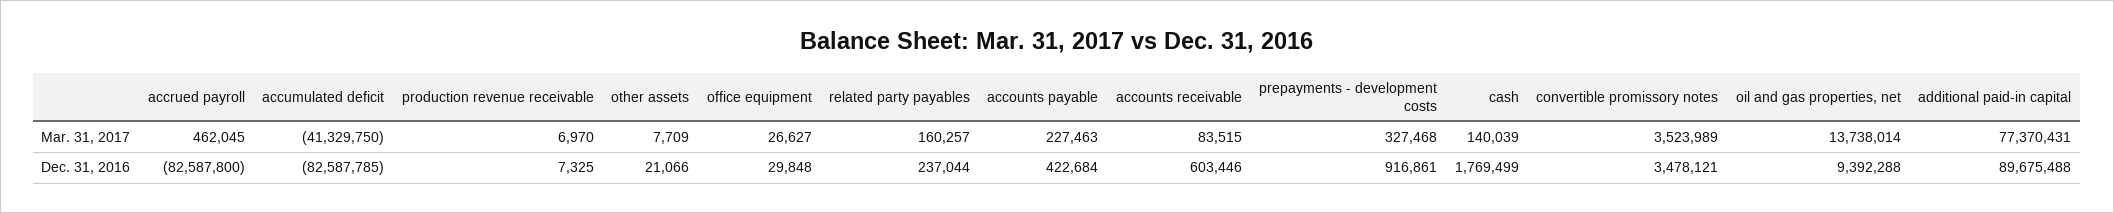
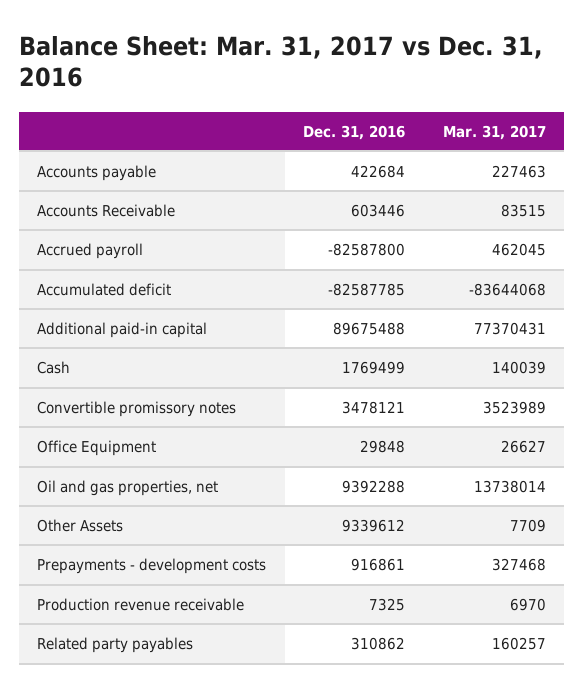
  {
    "accrued payroll": {
      "Mar. 31, 2017": 462045,
      "Dec. 31, 2016": -82587800
    },
    "accumulated deficit": {
-     "Mar. 31, 2017": -41329750,
+     "Mar. 31, 2017": -83644068,
      "Dec. 31, 2016": -82587785
    },
    "production revenue receivable": {
      "Mar. 31, 2017": 6970,
      "Dec. 31, 2016": 7325
    },
    "other assets": {
      "Mar. 31, 2017": 7709,
-     "Dec. 31, 2016": 21066
+     "Dec. 31, 2016": 9339612
    },
    "office equipment": {
      "Mar. 31, 2017": 26627,
      "Dec. 31, 2016": 29848
    },
    "related party payables": {
      "Mar. 31, 2017": 160257,
-     "Dec. 31, 2016": 237044
+     "Dec. 31, 2016": 310862
    },
    "accounts payable": {
      "Mar. 31, 2017": 227463,
      "Dec. 31, 2016": 422684
    },
    "accounts receivable": {
      "Mar. 31, 2017": 83515,
      "Dec. 31, 2016": 603446
    },
    "prepayments - development costs": {
      "Mar. 31, 2017": 327468,
      "Dec. 31, 2016": 916861
    },
    "cash": {
      "Mar. 31, 2017": 140039,
      "Dec. 31, 2016": 1769499
    },
    "convertible promissory notes": {
      "Mar. 31, 2017": 3523989,
      "Dec. 31, 2016": 3478121
    },
    "oil and gas properties, net": {
      "Mar. 31, 2017": 13738014,
      "Dec. 31, 2016": 9392288
    },
    "additional paid-in capital": {
      "Mar. 31, 2017": 77370431,
      "Dec. 31, 2016": 89675488
    }
  }

